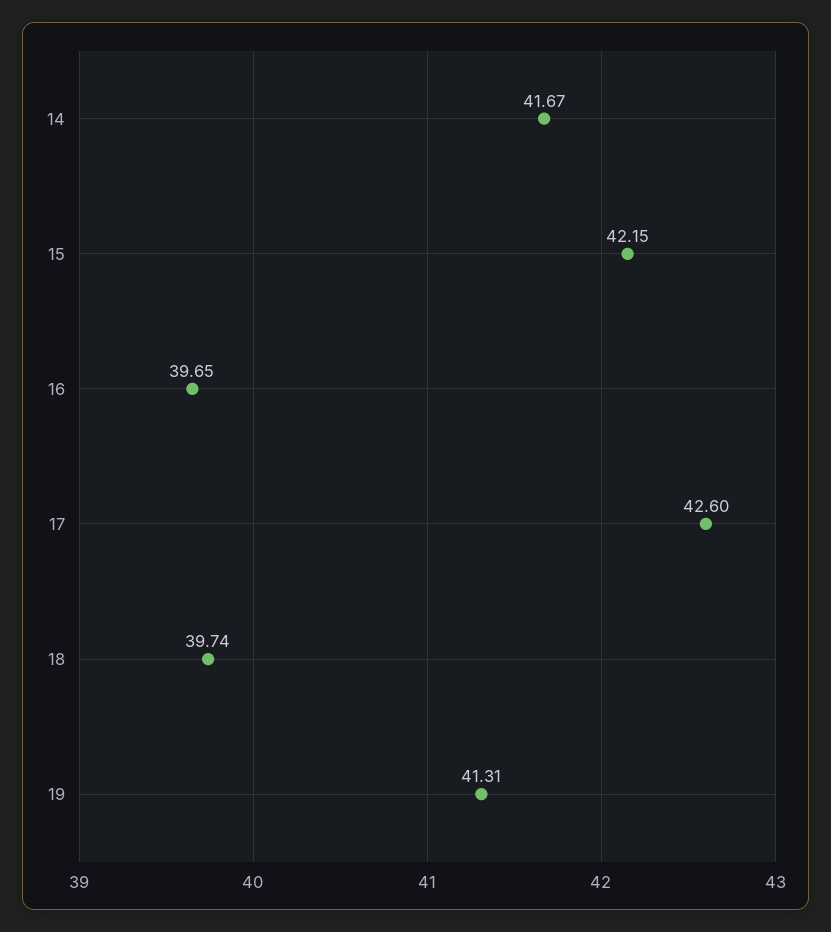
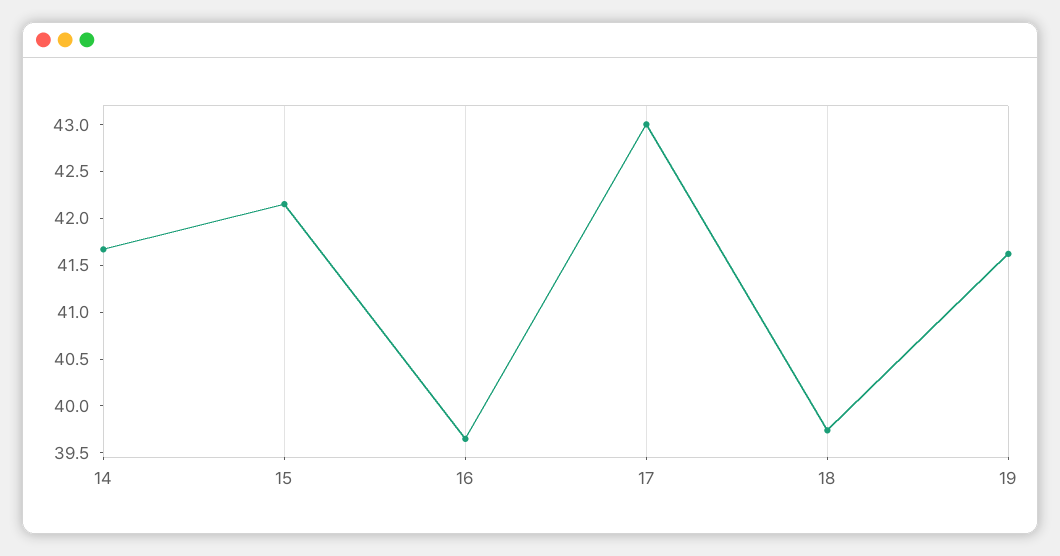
  {
    "14": 41.67,
    "15": 42.15,
    "16": 39.65,
-   "17": 42.6,
+   "17": 43,
    "18": 39.74,
-   "19": 41.31
+   "19": 41.6
  }

